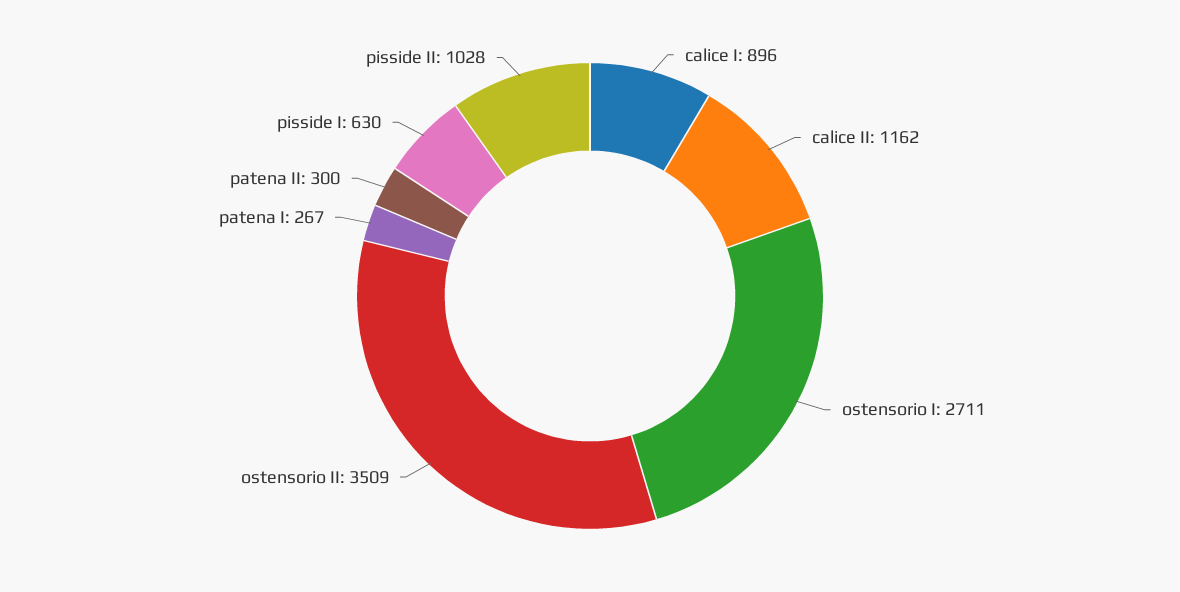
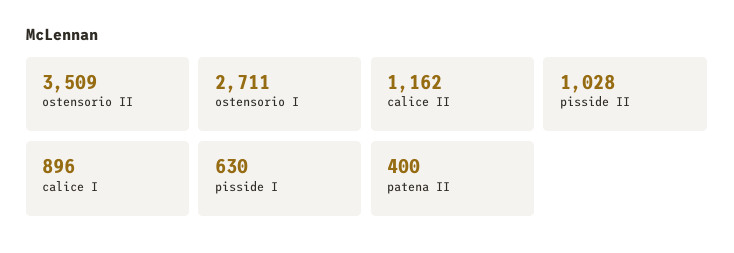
  {
    "calice I": 896,
    "calice II": 1162,
    "ostensorio I": 2711,
    "ostensorio II": 3509,
-   "patena I": 267,
-   "patena II": 300,
+   "patena II": 400,
    "pisside I": 630,
    "pisside II": 1028
  }

